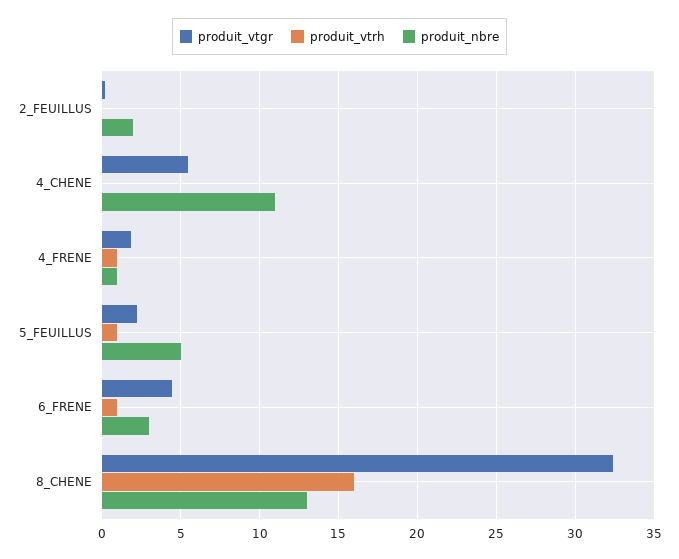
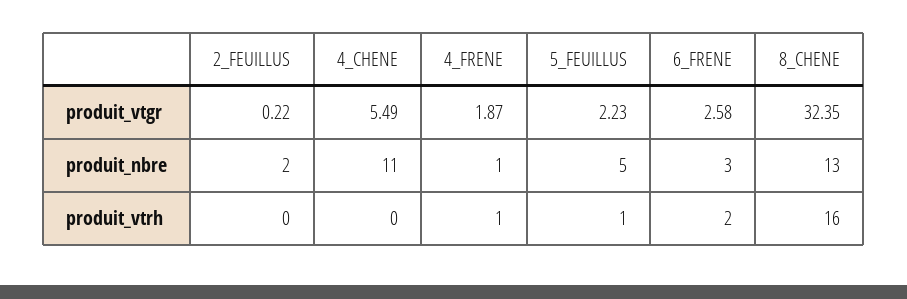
  {
    "produit_vtgr": {
      "2_FEUILLUS": 0.22,
      "4_CHENE": 5.49,
      "4_FRENE": 1.87,
      "5_FEUILLUS": 2.23,
-     "6_FRENE": 4.5,
+     "6_FRENE": 2.58,
      "8_CHENE": 32.35
    },
    "produit_vtrh": {
      "2_FEUILLUS": 0,
      "4_CHENE": 0,
      "4_FRENE": 1,
      "5_FEUILLUS": 1,
-     "6_FRENE": 1,
+     "6_FRENE": 2,
      "8_CHENE": 16
    },
    "produit_nbre": {
      "2_FEUILLUS": 2,
      "4_CHENE": 11,
      "4_FRENE": 1,
      "5_FEUILLUS": 5,
      "6_FRENE": 3,
      "8_CHENE": 13
    }
  }

